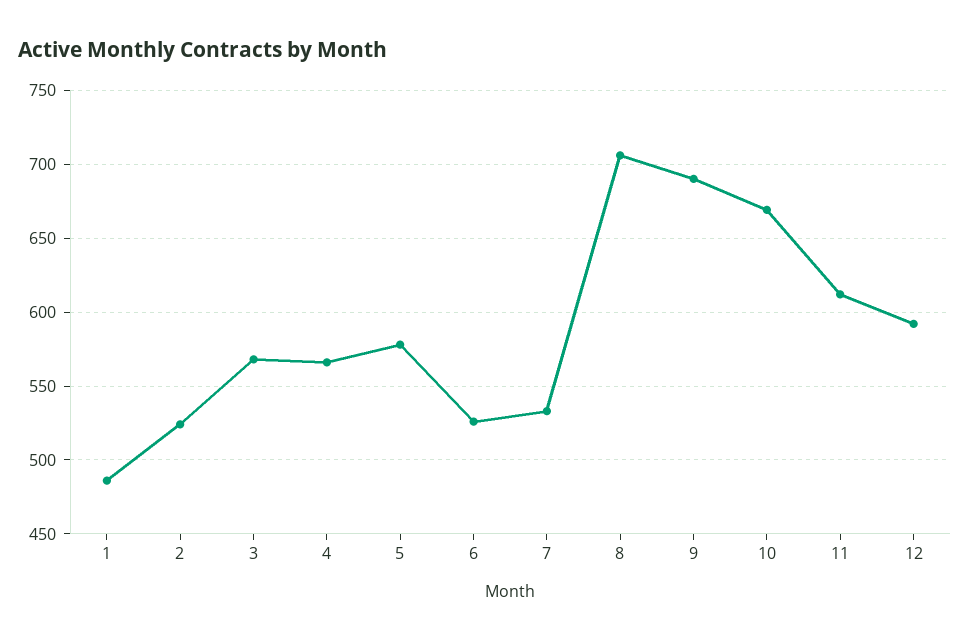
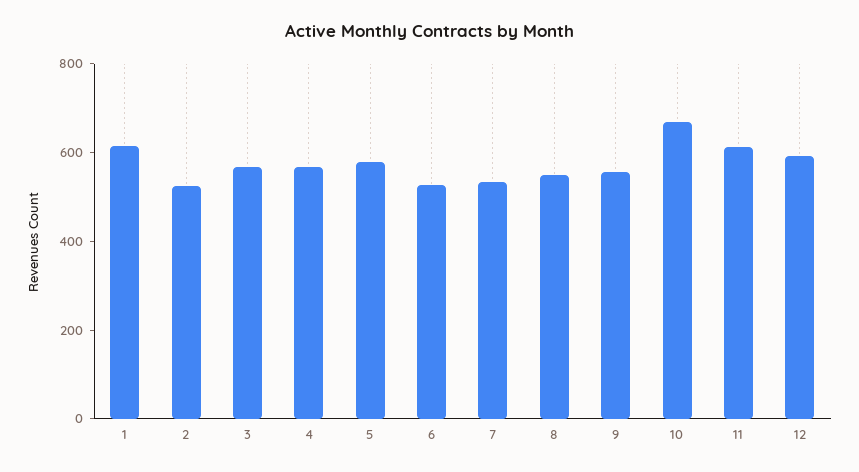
  {
-   "1": 485,
+   "1": 600,
    "2": 525,
    "3": 570,
    "4": 565,
    "5": 580,
    "6": 525,
    "7": 535,
-   "8": 705,
+   "8": 550,
-   "9": 690,
+   "9": 550,
    "10": 670,
    "11": 610,
    "12": 590
  }

